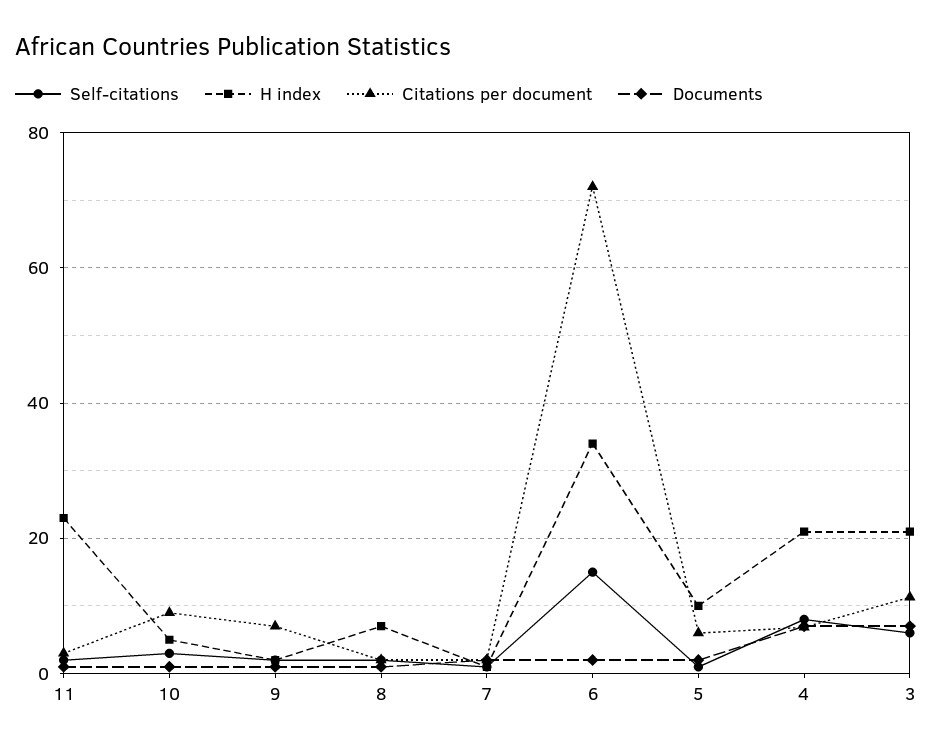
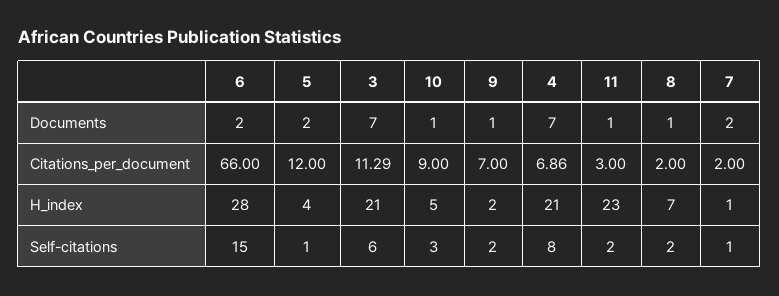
  {
    "Self-citations": {
      "11": 2,
      "10": 3,
      "9": 2,
      "8": 2,
      "7": 1,
      "6": 15,
      "5": 1,
      "4": 8,
      "3": 6
    },
    "H index": {
      "11": 23,
      "10": 5,
      "9": 2,
      "8": 7,
      "7": 1,
-     "6": 34,
+     "6": 28,
-     "5": 10,
+     "5": 4,
      "4": 21,
      "3": 21
    },
    "Citations per document": {
      "11": 3,
      "10": 9,
      "9": 7,
      "8": 2,
      "7": 2,
-     "6": 72,
+     "6": 66,
-     "5": 6,
+     "5": 12,
      "4": 6.86,
      "3": 11.29
    },
    "Documents": {
      "11": 1,
      "10": 1,
      "9": 1,
      "8": 1,
      "7": 2,
      "6": 2,
      "5": 2,
      "4": 7,
      "3": 7
    }
  }

